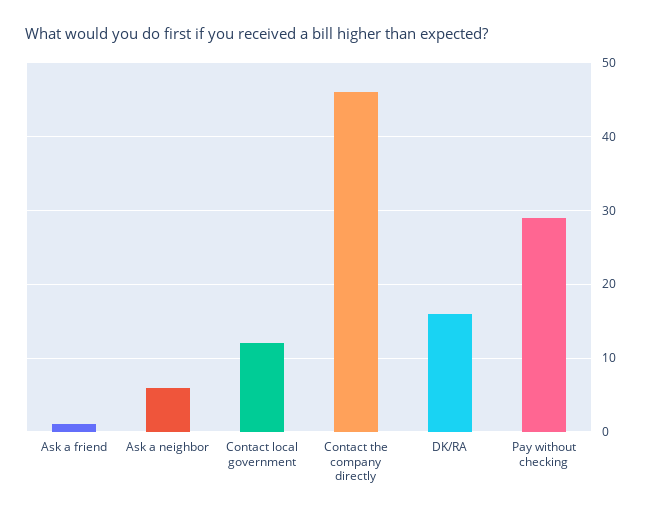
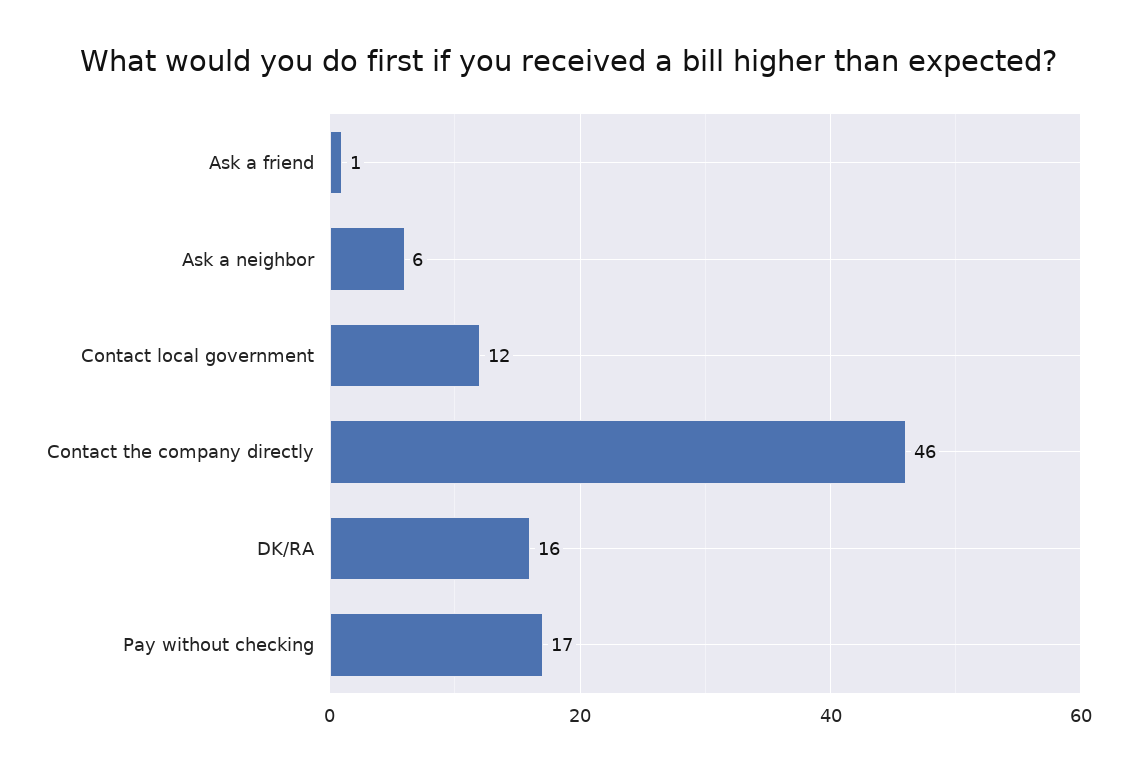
  {
    "Ask a friend": 1,
    "Ask a neighbor": 6,
    "Contact local government": 12,
    "Contact the company directly": 46,
    "DK/RA": 16,
-   "Pay without checking": 29
+   "Pay without checking": 17
  }

